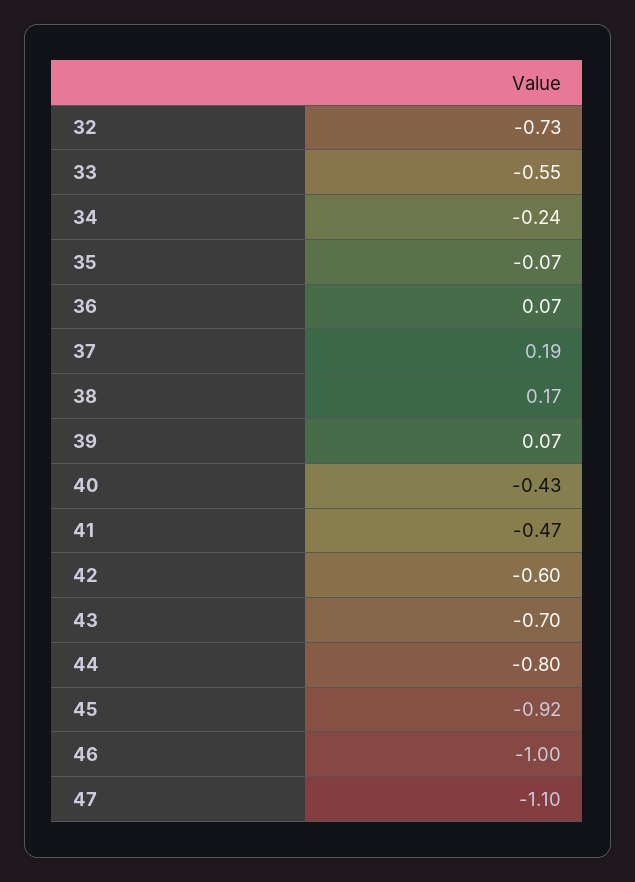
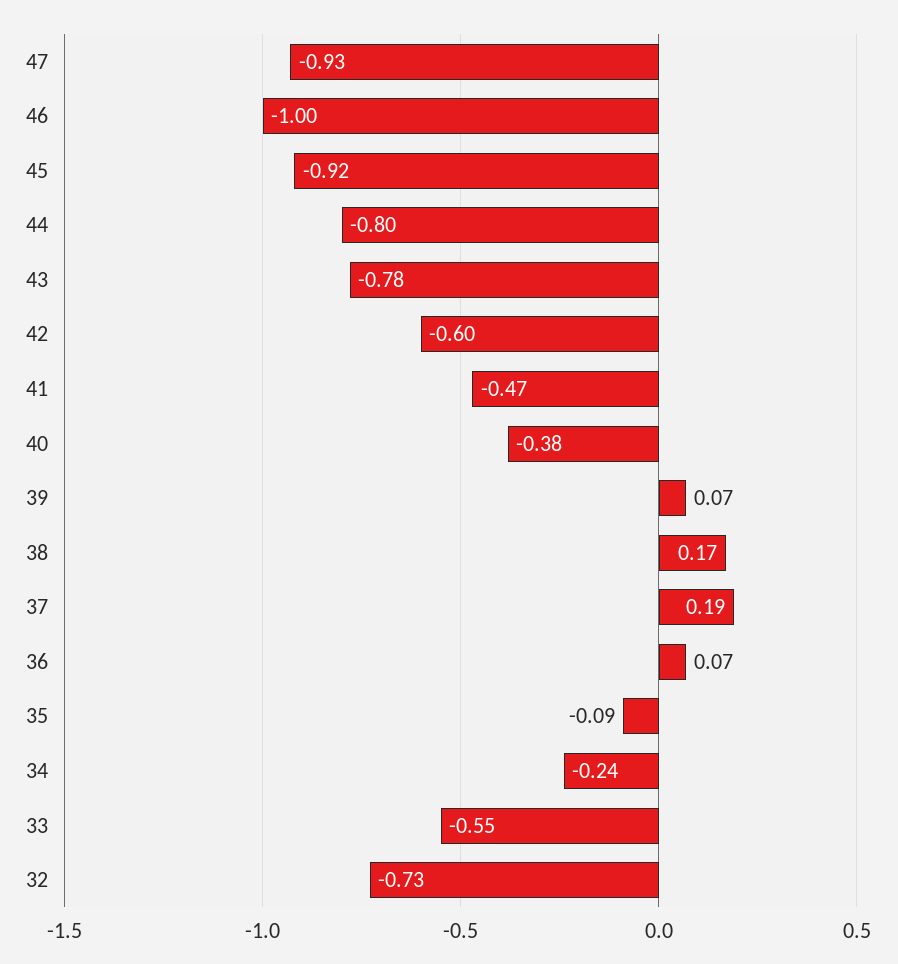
  {
    "32": -0.73,
    "33": -0.55,
    "34": -0.24,
-   "35": -0.07,
+   "35": -0.09,
    "36": 0.07,
    "37": 0.19,
    "38": 0.17,
    "39": 0.07,
-   "40": -0.43,
+   "40": -0.38,
    "41": -0.47,
    "42": -0.6,
-   "43": -0.7,
+   "43": -0.78,
    "44": -0.8,
    "45": -0.92,
    "46": -1,
-   "47": -1.1
+   "47": -0.93
  }

